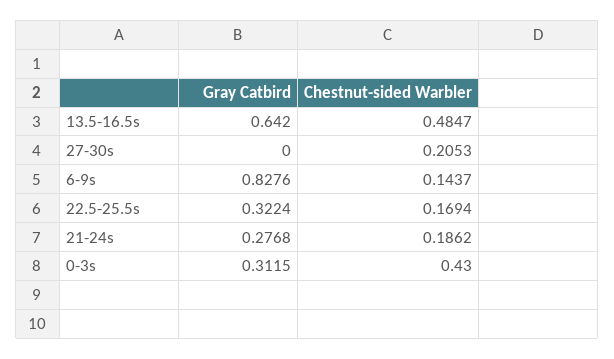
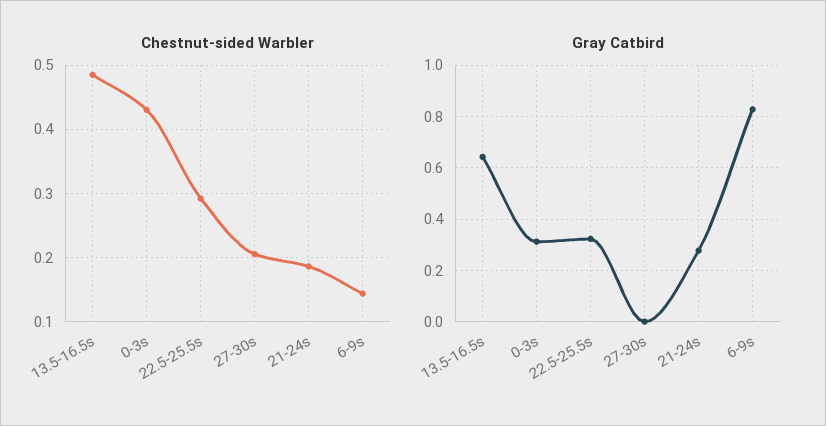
  {
    "Gray Catbird": {
      "13.5-16.5s": 0.642,
      "27-30s": 0,
      "6-9s": 0.8276,
      "22.5-25.5s": 0.3224,
      "21-24s": 0.2768,
      "0-3s": 0.3115
    },
    "Chestnut-sided Warbler": {
      "13.5-16.5s": 0.4847,
      "27-30s": 0.2053,
      "6-9s": 0.1437,
-     "22.5-25.5s": 0.1694,
+     "22.5-25.5s": 0.29,
      "21-24s": 0.1862,
      "0-3s": 0.43
    }
  }

